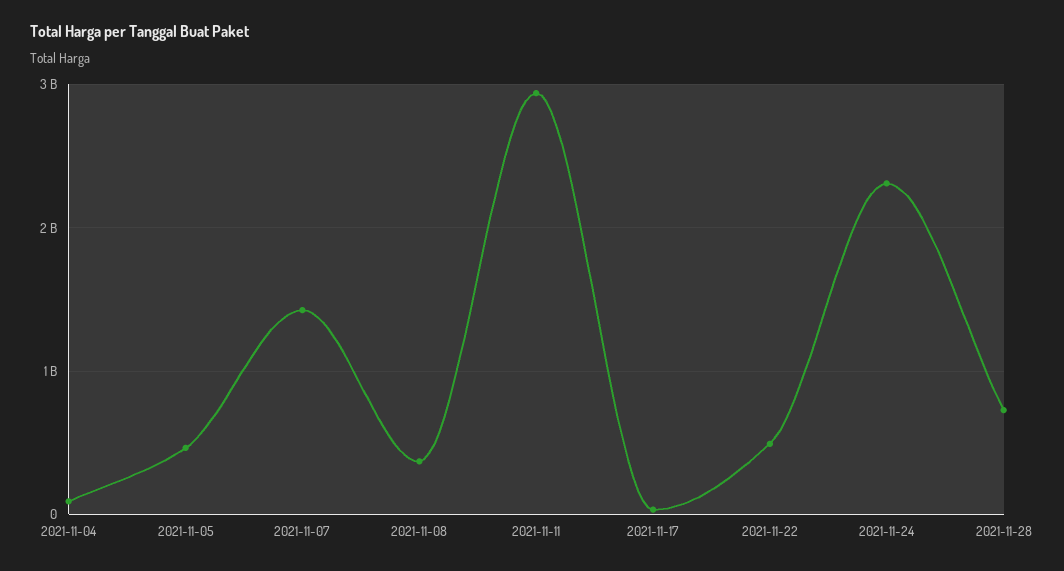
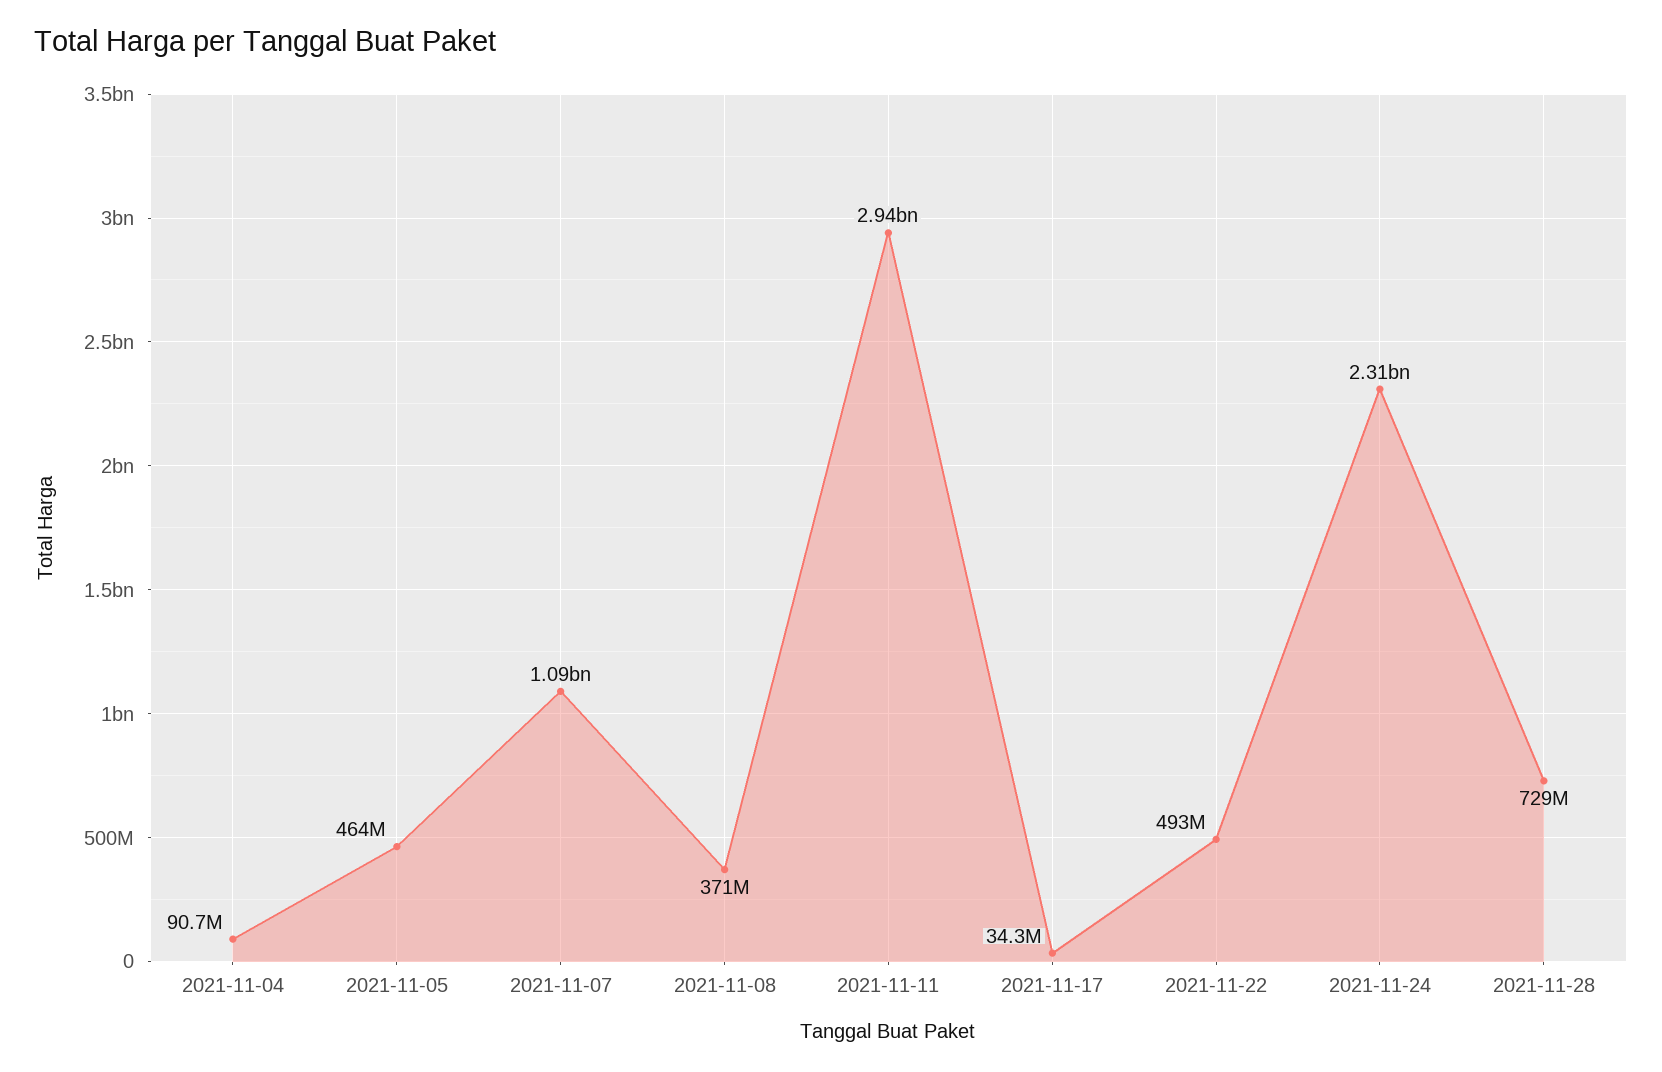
  {
    "2021-11-04": 90700000,
    "2021-11-05": 464000000,
-   "2021-11-07": 1400000000,
+   "2021-11-07": 1090000000,
    "2021-11-08": 371000000,
    "2021-11-11": 2940000000,
    "2021-11-17": 34300000,
    "2021-11-22": 493000000,
    "2021-11-24": 2310000000,
    "2021-11-28": 729000000
  }

